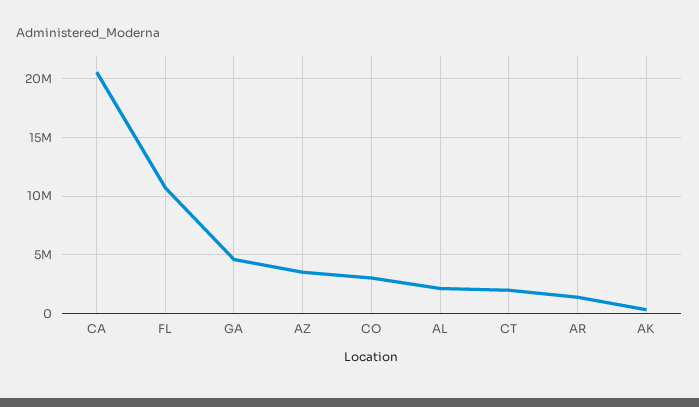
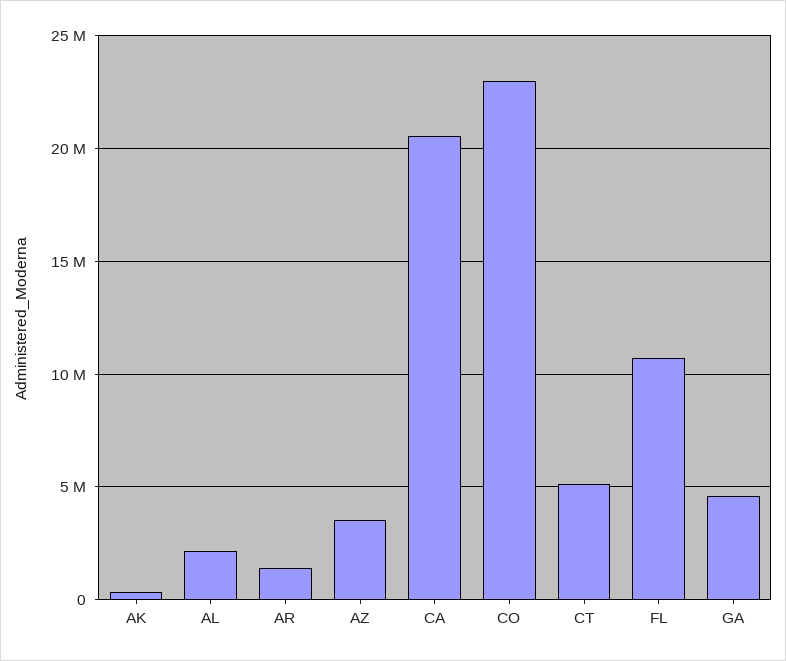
  {
    "CA": 20500000,
    "FL": 10500000,
    "GA": 4500000,
    "AZ": 3500000,
-   "CO": 3000000,
+   "CO": 23000000,
    "AL": 2000000,
-   "CT": 2000000,
+   "CT": 5000000,
    "AR": 1500000,
    "AK": 500000
  }

